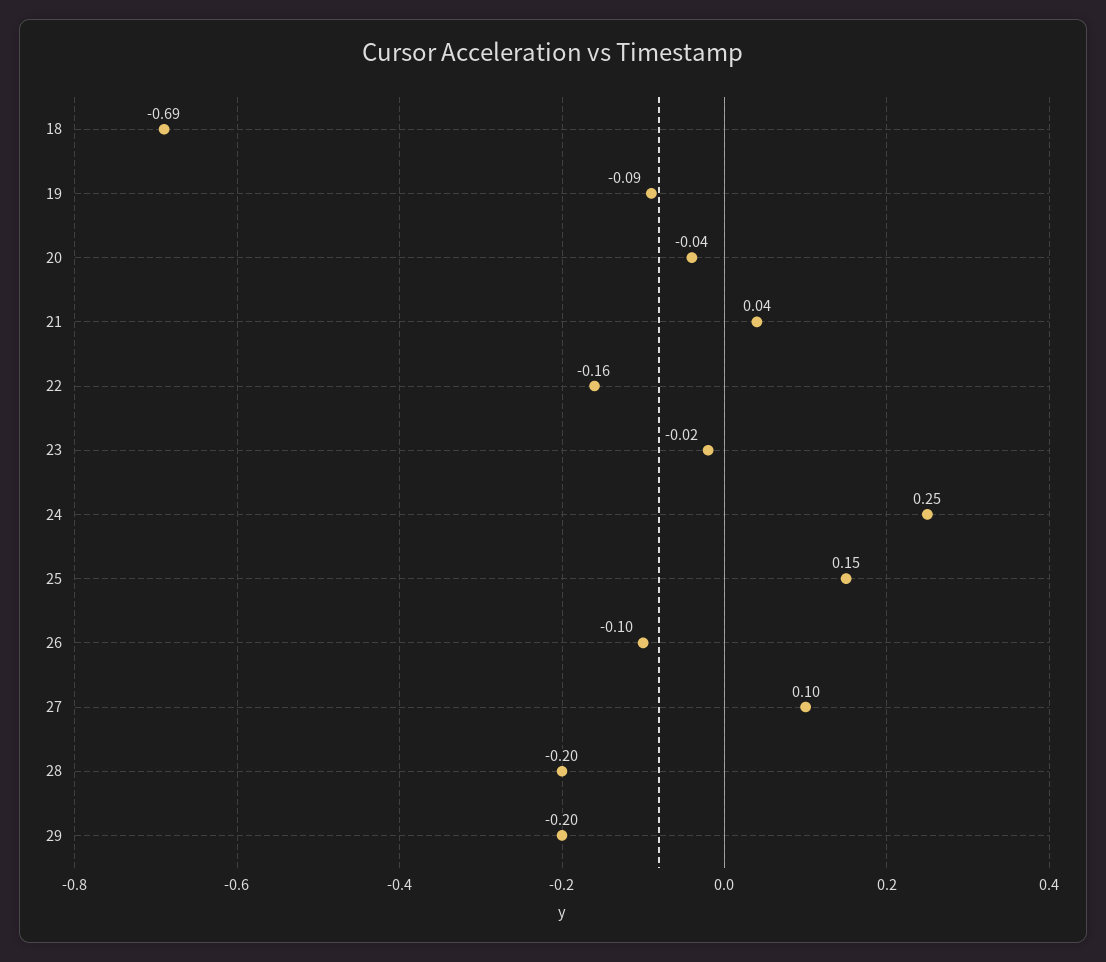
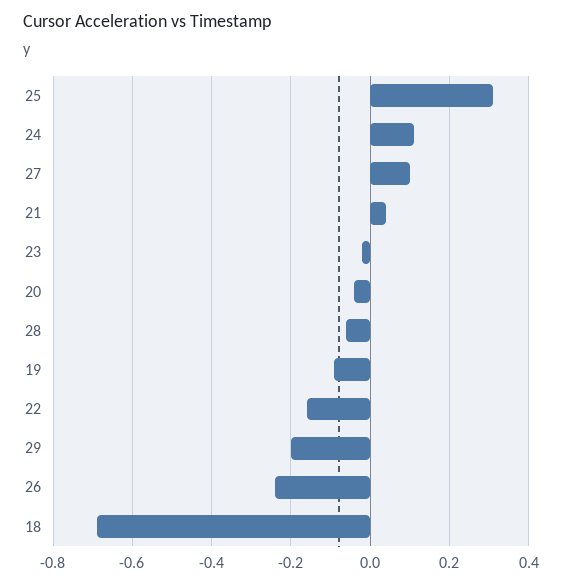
  {
    "18": -0.69,
    "19": -0.09,
    "20": -0.04,
    "21": 0.04,
    "22": -0.16,
    "23": -0.02,
-   "24": 0.25,
+   "24": 0.1,
-   "25": 0.15,
+   "25": 0.3,
-   "26": -0.1,
+   "26": -0.25,
    "27": 0.1,
-   "28": -0.2,
+   "28": -0.05,
    "29": -0.2
  }

